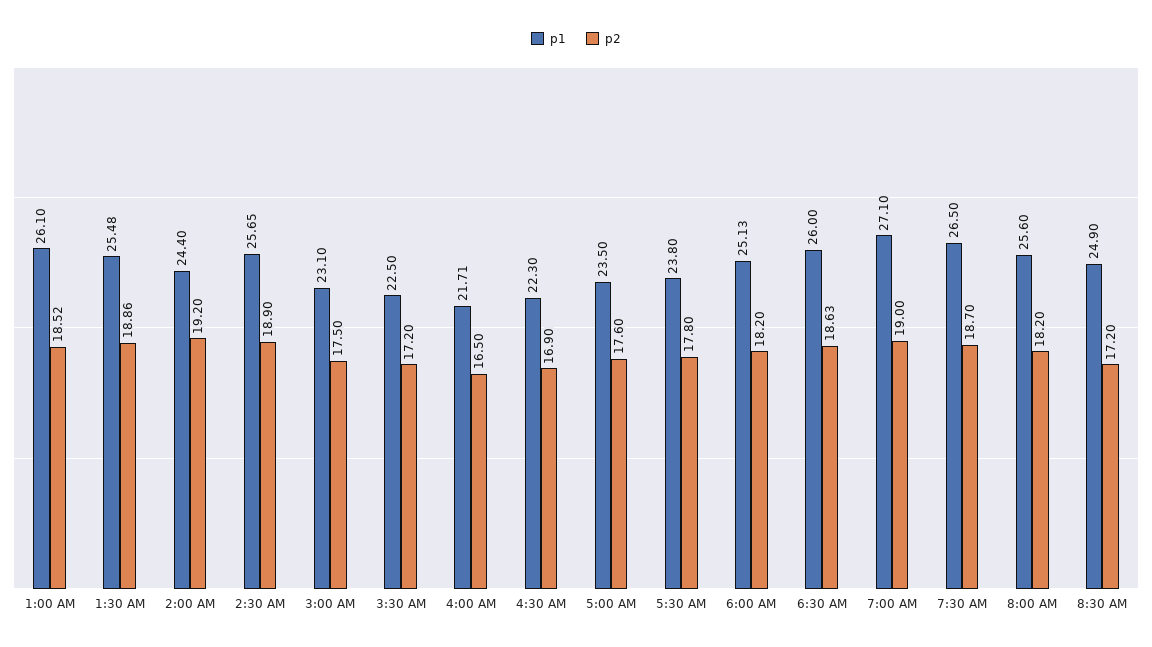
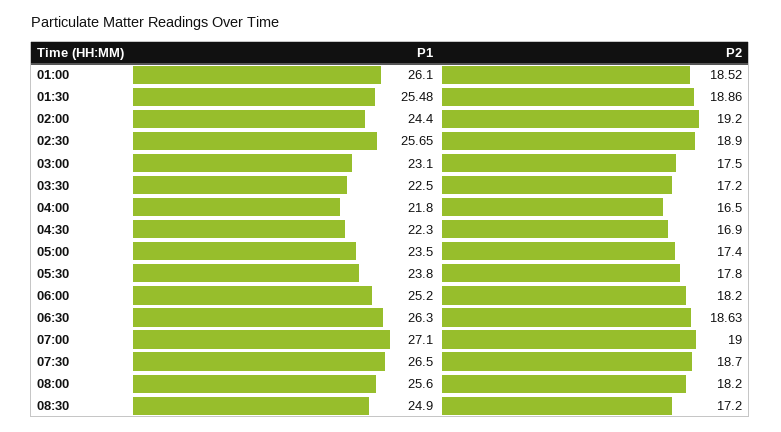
  {
    "p1": {
      "1:00 AM": 26.1,
      "1:30 AM": 25.48,
      "2:00 AM": 24.4,
      "2:30 AM": 25.65,
      "3:00 AM": 23.1,
      "3:30 AM": 22.5,
-     "4:00 AM": 21.71,
+     "4:00 AM": 21.8,
      "4:30 AM": 22.3,
      "5:00 AM": 23.5,
      "5:30 AM": 23.8,
-     "6:00 AM": 25.13,
+     "6:00 AM": 25.2,
-     "6:30 AM": 26,
+     "6:30 AM": 26.3,
      "7:00 AM": 27.1,
      "7:30 AM": 26.5,
      "8:00 AM": 25.6,
      "8:30 AM": 24.9
    },
    "p2": {
      "1:00 AM": 18.52,
      "1:30 AM": 18.86,
      "2:00 AM": 19.2,
      "2:30 AM": 18.9,
      "3:00 AM": 17.5,
      "3:30 AM": 17.2,
      "4:00 AM": 16.5,
      "4:30 AM": 16.9,
-     "5:00 AM": 17.6,
+     "5:00 AM": 17.4,
      "5:30 AM": 17.8,
      "6:00 AM": 18.2,
      "6:30 AM": 18.63,
      "7:00 AM": 19,
      "7:30 AM": 18.7,
      "8:00 AM": 18.2,
      "8:30 AM": 17.2
    }
  }

